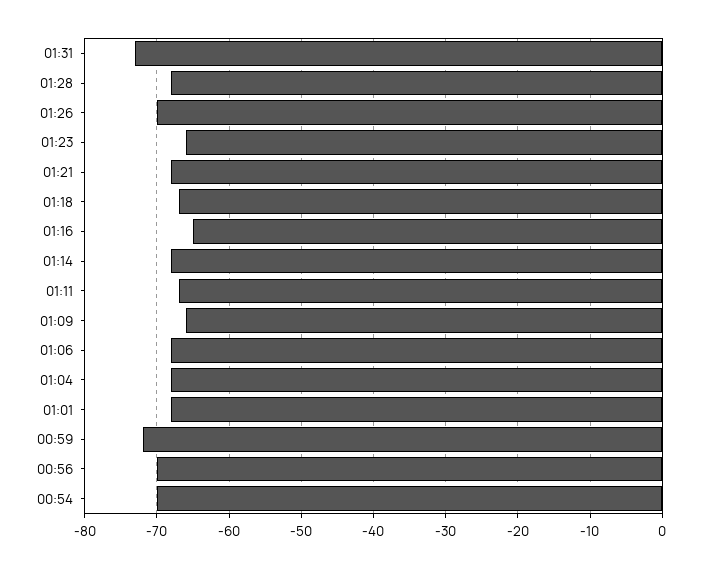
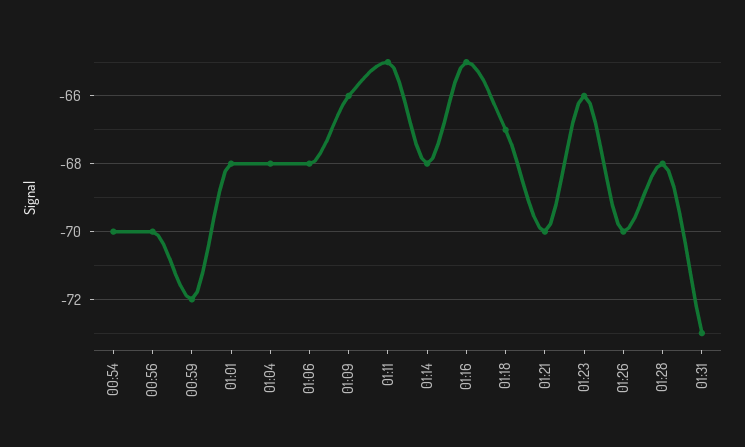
  {
    "01:31": -73,
    "01:28": -68,
    "01:26": -70,
    "01:23": -66,
-   "01:21": -68,
+   "01:21": -70,
    "01:18": -67,
    "01:16": -65,
    "01:14": -68,
-   "01:11": -67,
+   "01:11": -65,
    "01:09": -66,
    "01:06": -68,
    "01:04": -68,
    "01:01": -68,
    "00:59": -72,
    "00:56": -70,
    "00:54": -70
  }

